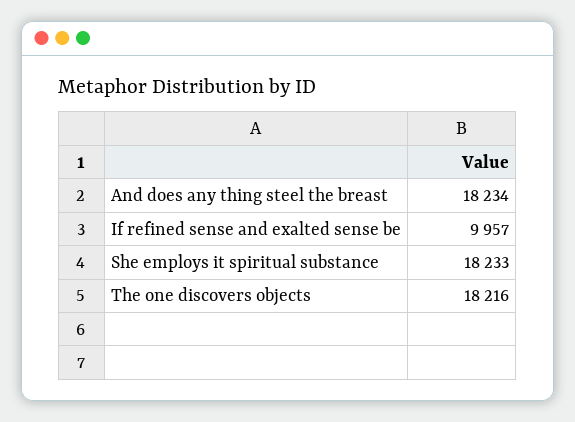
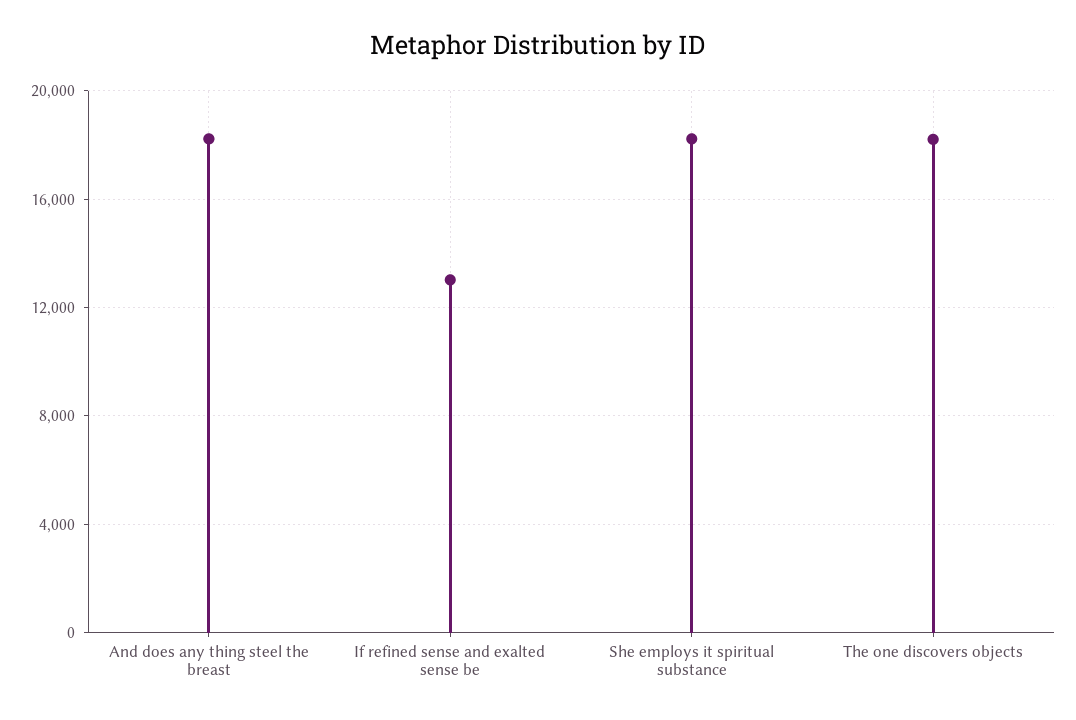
  {
    "And does any thing steel the breast": 18234,
-   "If refined sense and exalted sense be": 9957,
+   "If refined sense and exalted sense be": 13000,
    "She employs it spiritual substance": 18233,
    "The one discovers objects": 18216
  }

